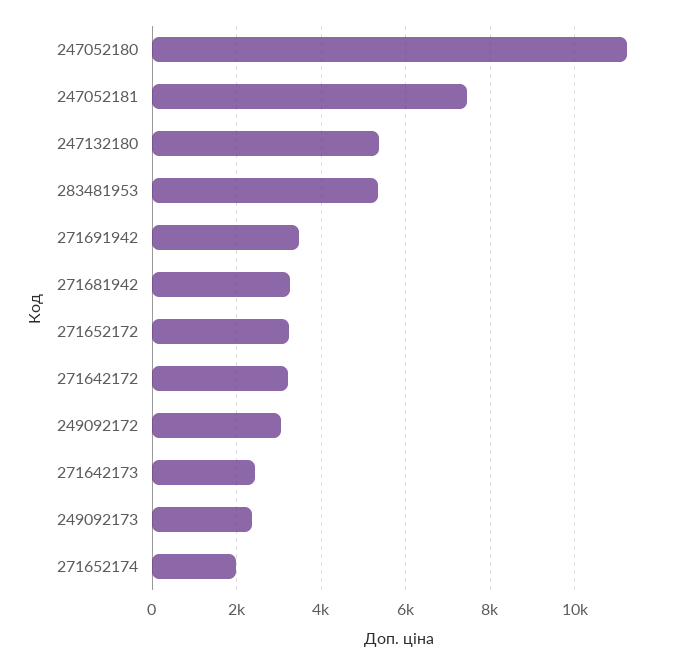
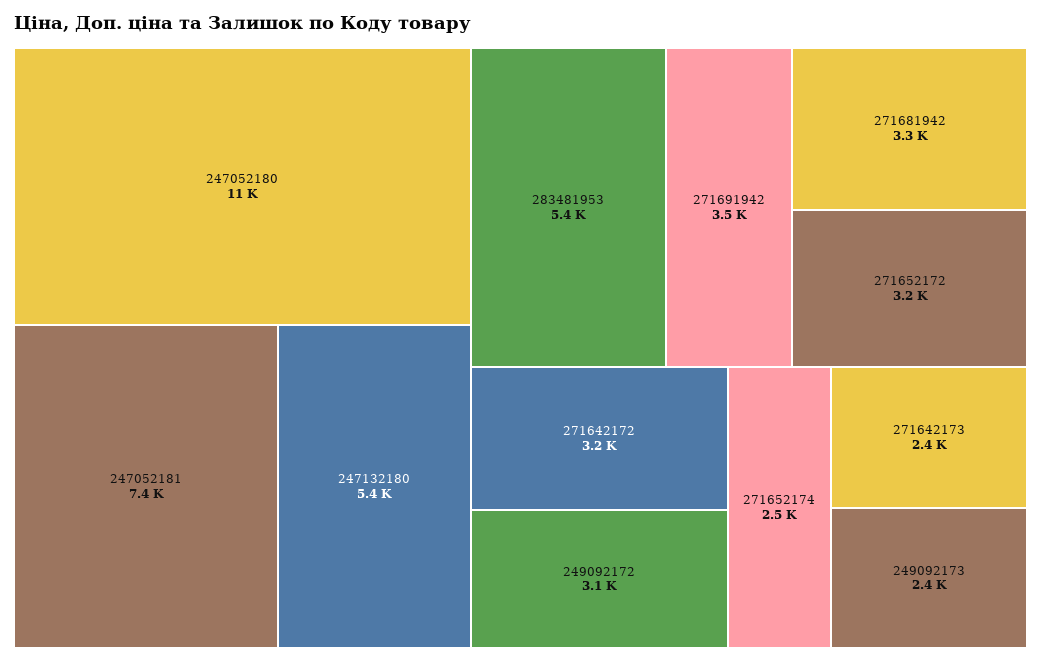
  {
    "247052180": 11000,
    "247052181": 7400,
    "247132180": 5400,
    "283481953": 5400,
    "271691942": 3500,
    "271681942": 3300,
    "271652172": 3200,
    "271642172": 3200,
    "249092172": 3100,
    "271642173": 2400,
    "249092173": 2400,
-   "271652174": 2000
+   "271652174": 2500
  }

